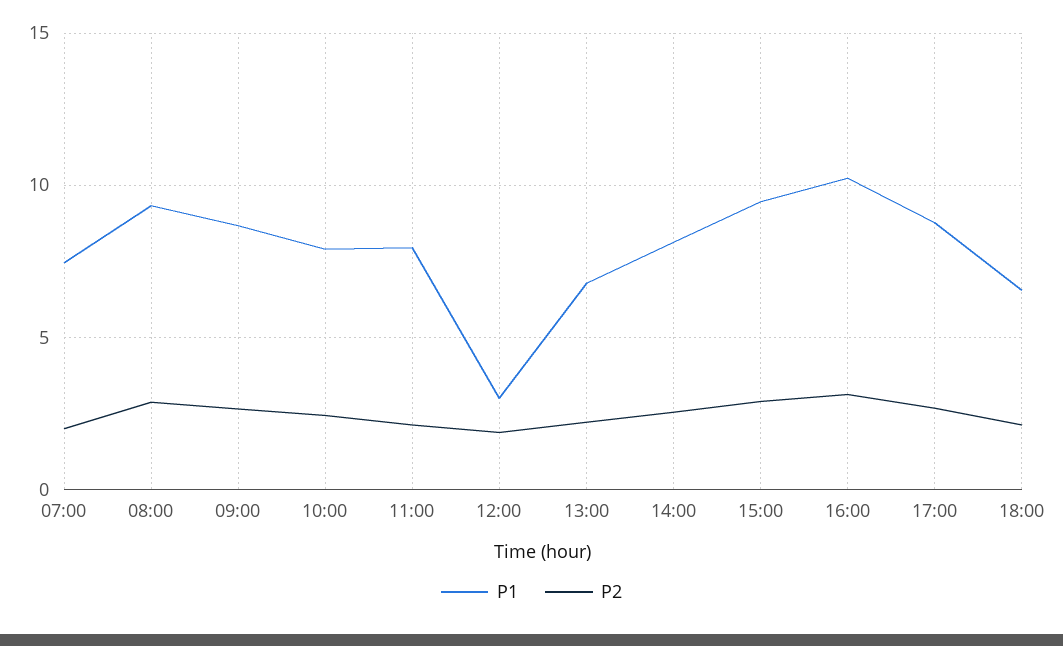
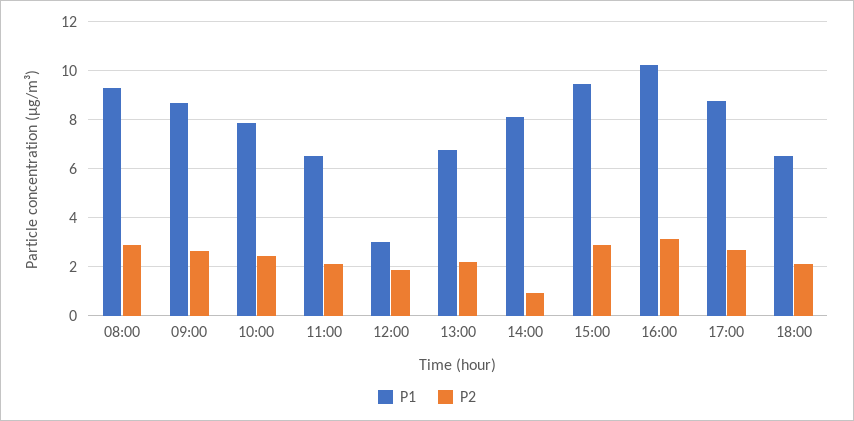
  {
    "P1": {
-     "07:00": 7.5,
      "08:00": 9.25,
      "09:00": 8.75,
      "10:00": 8,
-     "11:00": 8,
+     "11:00": 6.5,
      "12:00": 3,
      "13:00": 6.75,
      "14:00": 8,
      "15:00": 9.5,
      "16:00": 10.25,
      "17:00": 8.75,
      "18:00": 6.5
    },
    "P2": {
-     "07:00": 2,
      "08:00": 2.75,
      "09:00": 2.75,
      "10:00": 2.5,
      "11:00": 2,
      "12:00": 1.75,
      "13:00": 2.25,
-     "14:00": 2.5,
+     "14:00": 1,
      "15:00": 3,
      "16:00": 3,
      "17:00": 2.75,
      "18:00": 2
    }
  }

